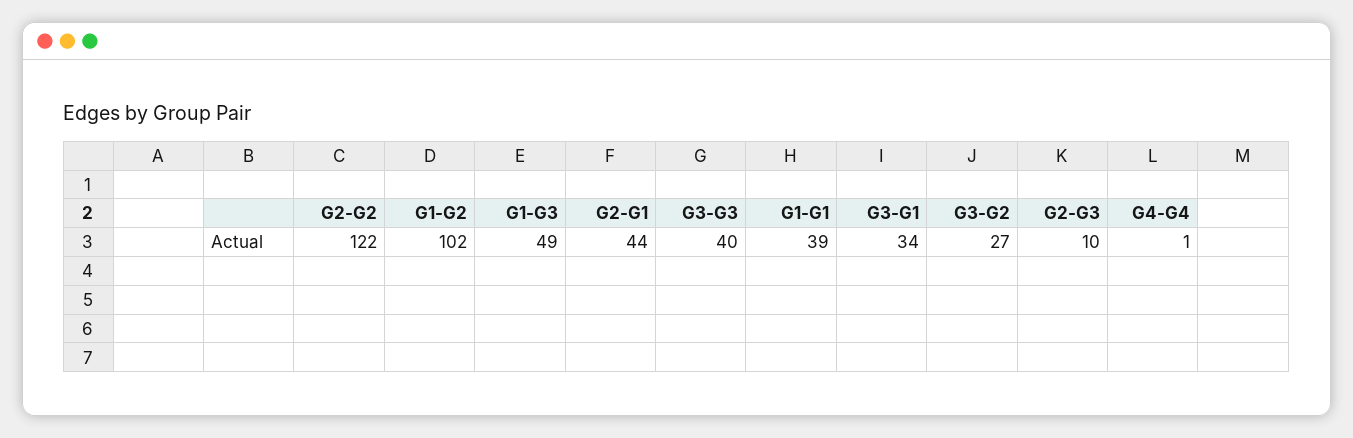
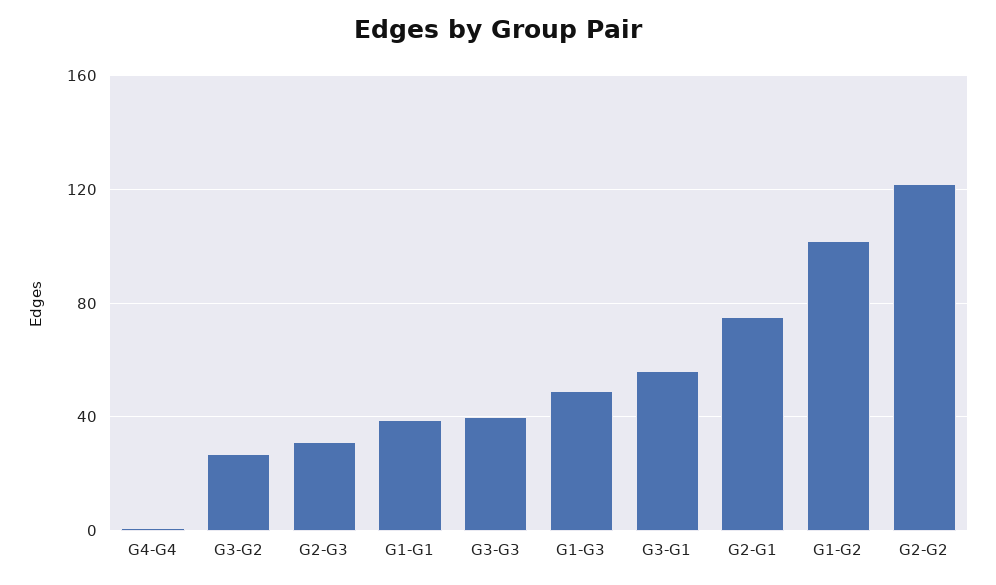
  {
    "G2-G2": 122,
    "G1-G2": 102,
    "G1-G3": 49,
-   "G2-G1": 44,
+   "G2-G1": 75,
    "G3-G3": 40,
    "G1-G1": 39,
-   "G3-G1": 34,
+   "G3-G1": 55,
    "G3-G2": 27,
-   "G2-G3": 10,
+   "G2-G3": 30,
    "G4-G4": 1
  }

